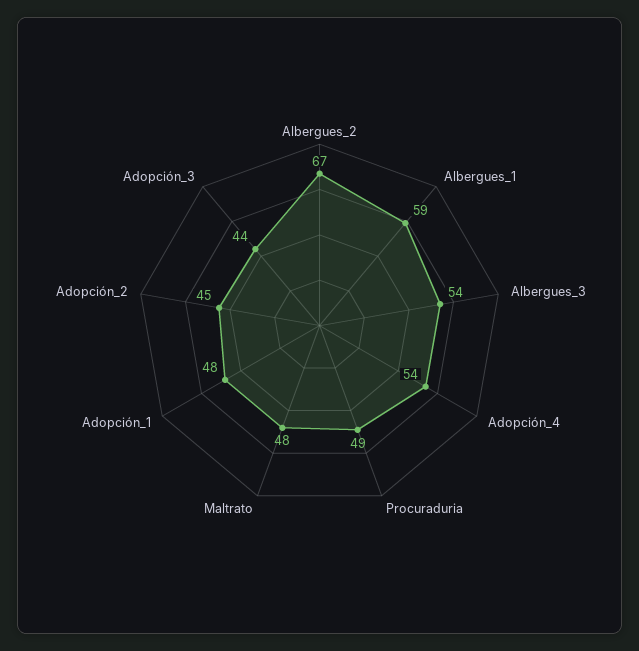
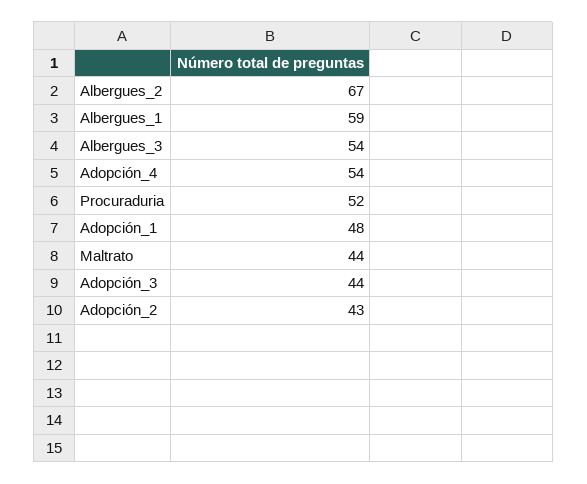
  {
    "Albergues_2": 67,
    "Albergues_1": 59,
    "Albergues_3": 54,
    "Adopción_4": 54,
-   "Procuraduria": 49,
+   "Procuraduria": 52,
-   "Maltrato": 48,
+   "Maltrato": 44,
    "Adopción_1": 48,
-   "Adopción_2": 45,
+   "Adopción_2": 43,
    "Adopción_3": 44
  }

